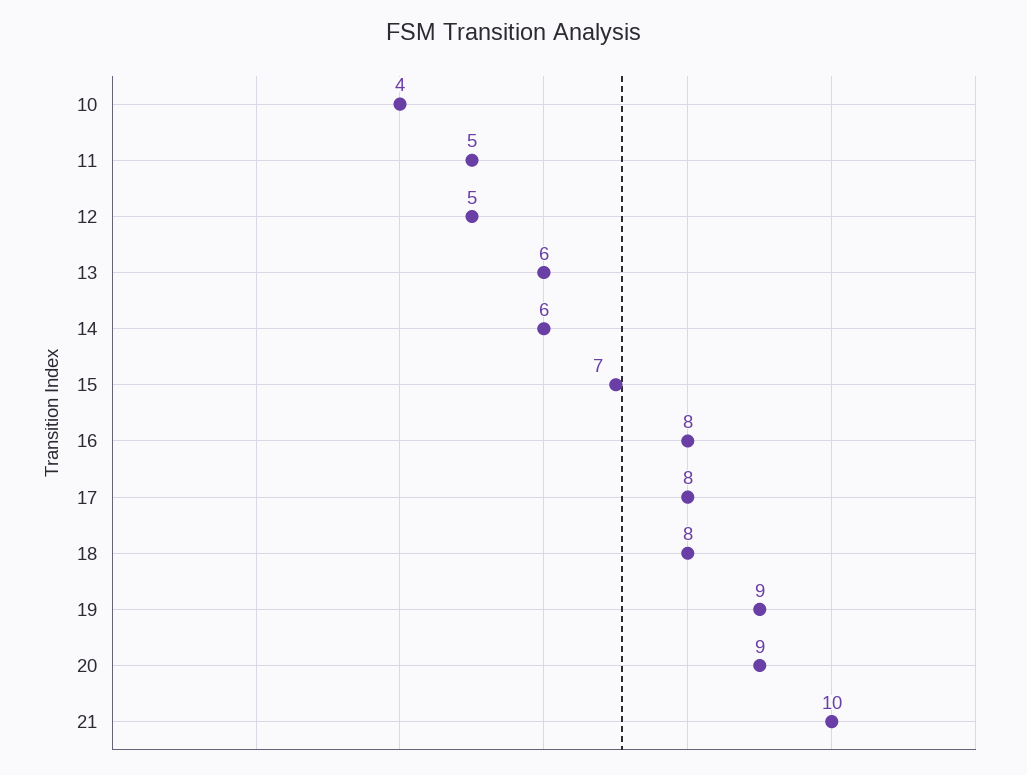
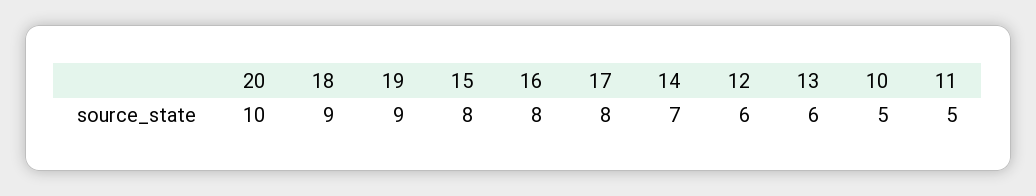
  {
-   "10": 4,
+   "10": 5,
    "11": 5,
-   "12": 5,
+   "12": 6,
    "13": 6,
-   "14": 6,
+   "14": 7,
-   "15": 7,
+   "15": 8,
    "16": 8,
    "17": 8,
-   "18": 8,
+   "18": 9,
    "19": 9,
-   "20": 9,
+   "20": 10
-   "21": 10
  }

